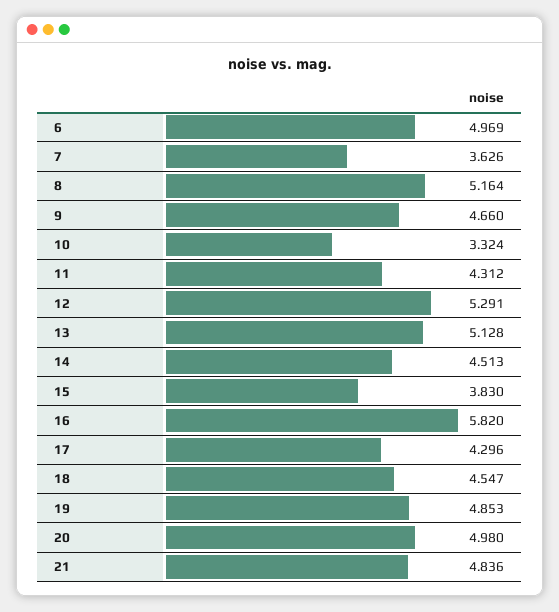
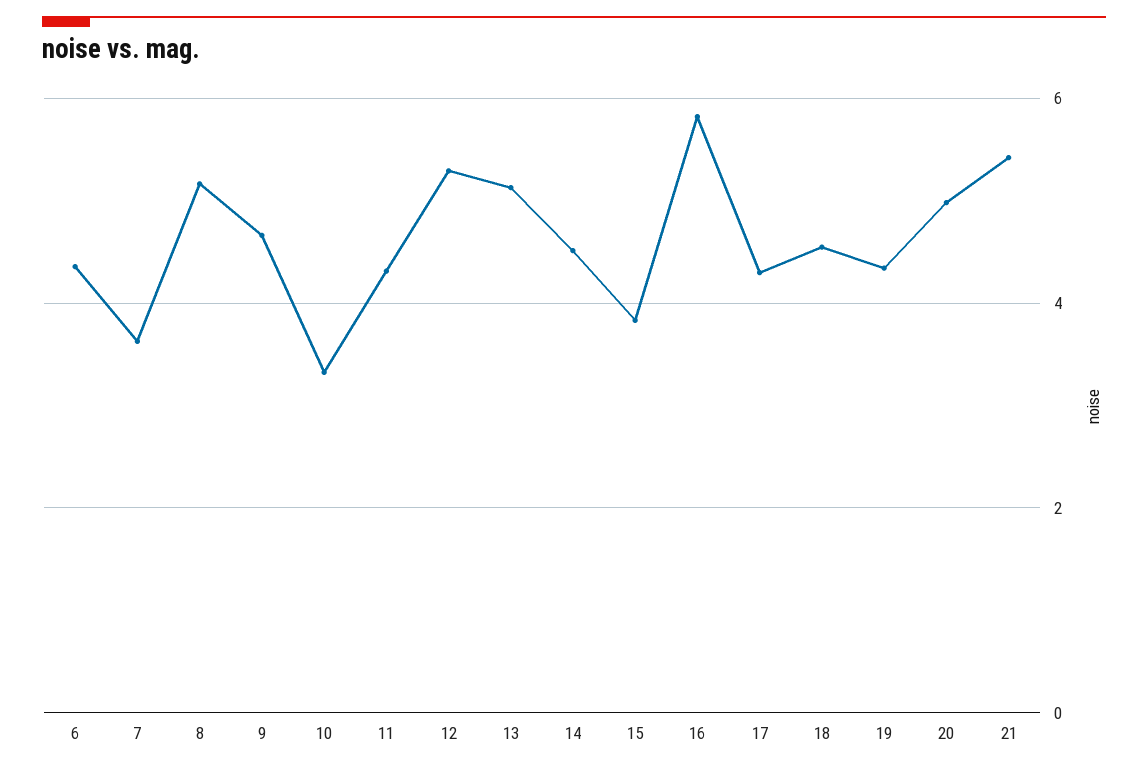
  {
-   "6": 4.969,
+   "6": 4.4,
    "7": 3.626,
    "8": 5.164,
    "9": 4.66,
    "10": 3.324,
    "11": 4.312,
    "12": 5.291,
    "13": 5.128,
    "14": 4.513,
    "15": 3.83,
    "16": 5.82,
    "17": 4.296,
    "18": 4.547,
-   "19": 4.853,
+   "19": 4.4,
    "20": 4.98,
-   "21": 4.836
+   "21": 5.4
  }

